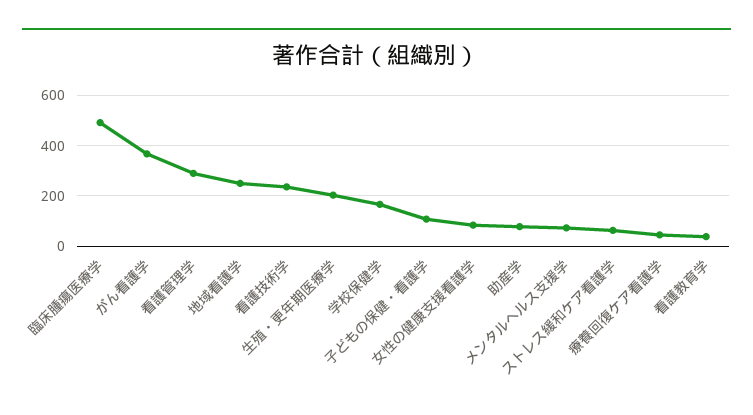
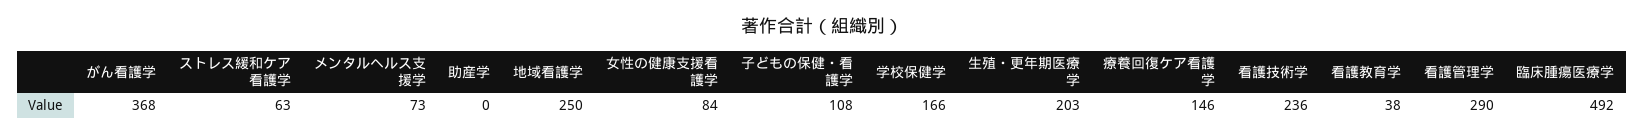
  {
    "臨床腫瘍医療学": 492,
    "がん看護学": 368,
    "看護管理学": 290,
    "地域看護学": 250,
    "看護技術学": 236,
    "生殖・更年期医療学": 203,
    "学校保健学": 166,
    "子どもの保健・看護学": 108,
    "女性の健康支援看護学": 84,
-   "助産学": 75,
+   "助産学": 0,
    "メンタルヘルス支援学": 73,
    "ストレス緩和ケア看護学": 63,
-   "療養回復ケア看護学": 50,
+   "療養回復ケア看護学": 146,
    "看護教育学": 38
  }

